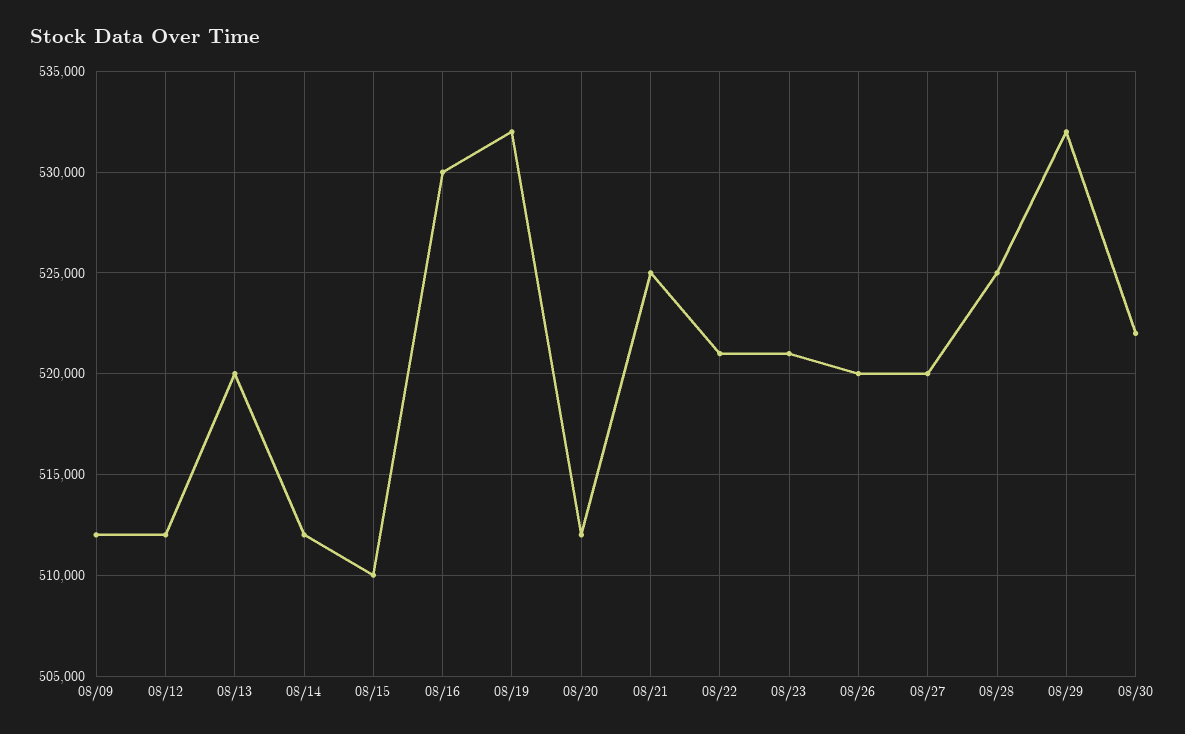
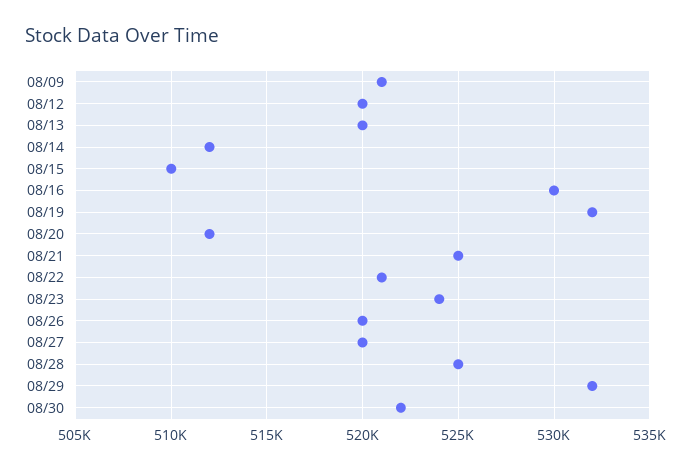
  {
-   "08/09": 512000,
+   "08/09": 521000,
-   "08/12": 512000,
+   "08/12": 520000,
    "08/13": 520000,
    "08/14": 512000,
    "08/15": 510000,
    "08/16": 530000,
    "08/19": 532000,
    "08/20": 512000,
    "08/21": 525000,
    "08/22": 521000,
-   "08/23": 521000,
+   "08/23": 524000,
    "08/26": 520000,
    "08/27": 520000,
    "08/28": 525000,
    "08/29": 532000,
    "08/30": 522000
  }

